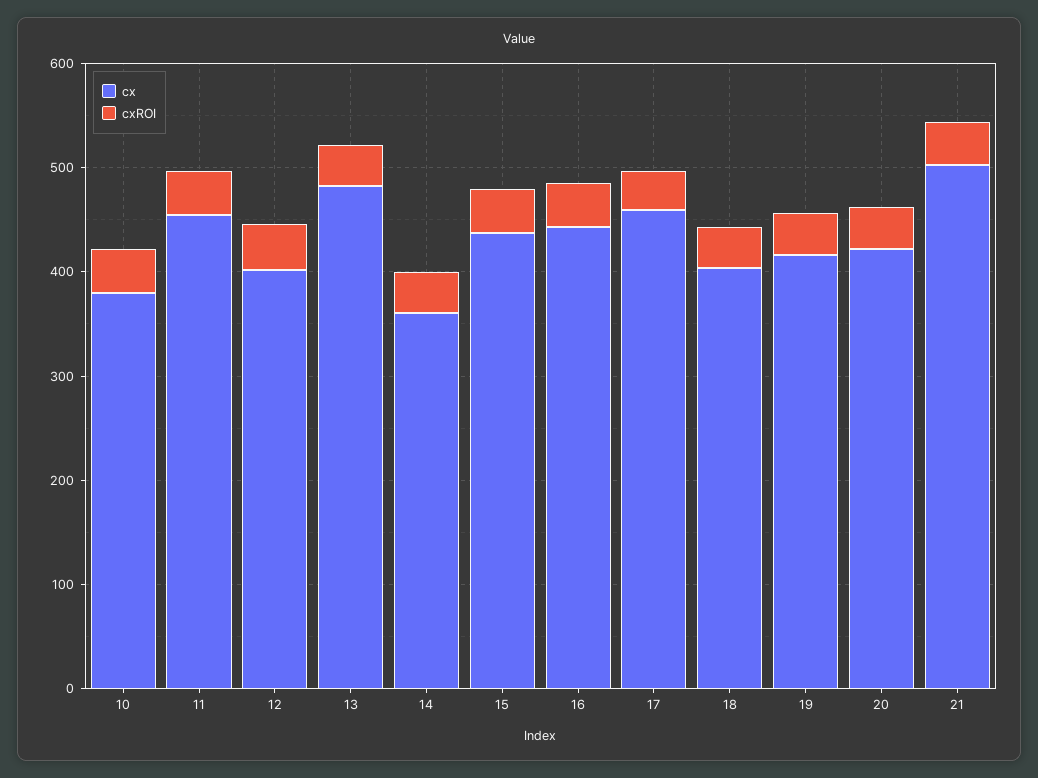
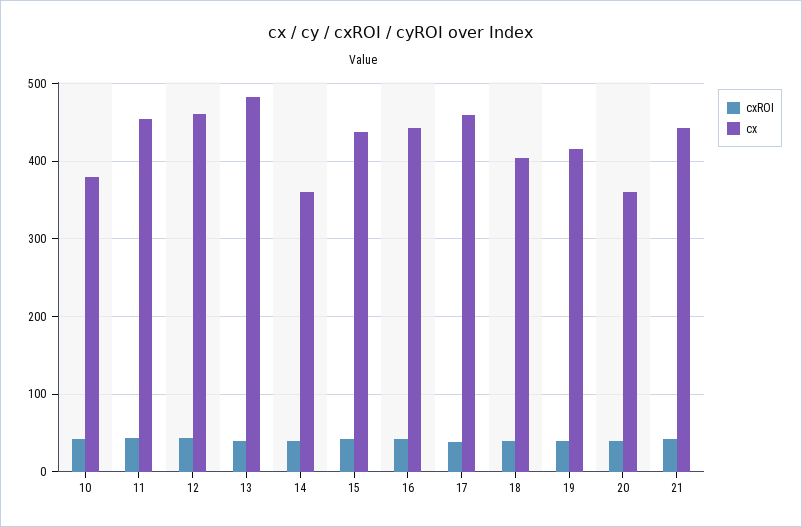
  {
    "cx": {
      "10": 380,
      "11": 450,
-     "12": 400,
+     "12": 460,
      "13": 480,
      "14": 360,
      "15": 440,
      "16": 440,
      "17": 460,
      "18": 400,
      "19": 420,
-     "20": 420,
+     "20": 360,
-     "21": 500
+     "21": 440
    },
    "cxROI": {
      "10": 40,
      "11": 40,
      "12": 40,
      "13": 40,
      "14": 40,
      "15": 40,
      "16": 40,
      "17": 40,
      "18": 40,
      "19": 40,
      "20": 40,
      "21": 40
    }
  }

